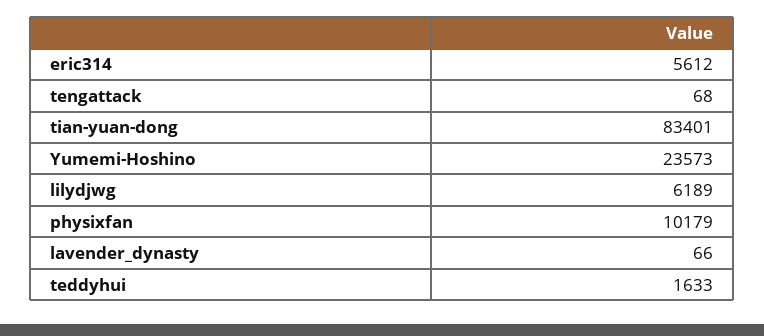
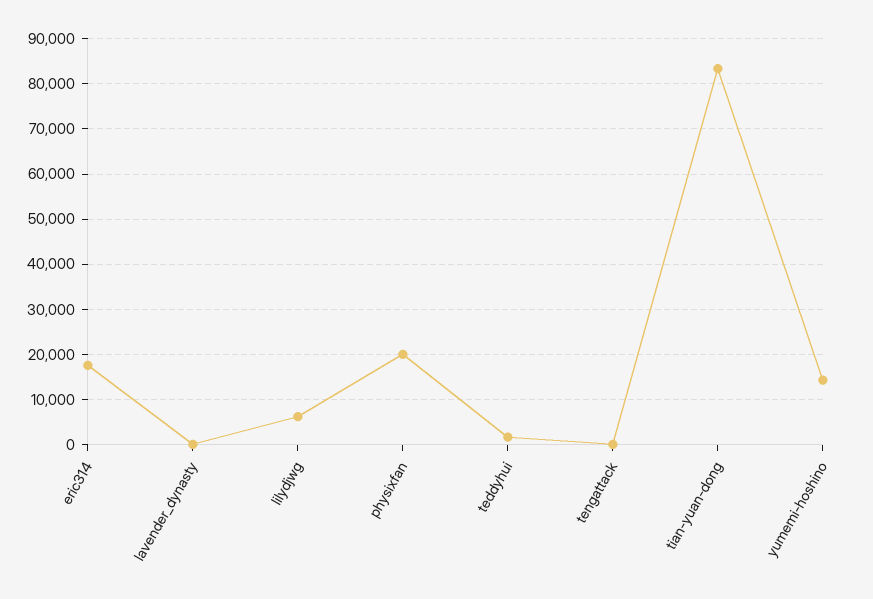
  {
-   "eric314": 5612,
+   "eric314": 18000,
    "tengattack": 68,
    "tian-yuan-dong": 83401,
-   "Yumemi-Hoshino": 23573,
+   "Yumemi-Hoshino": 14000,
    "lilydjwg": 6189,
-   "physixfan": 10179,
+   "physixfan": 20000,
    "lavender_dynasty": 66,
    "teddyhui": 1633
  }

